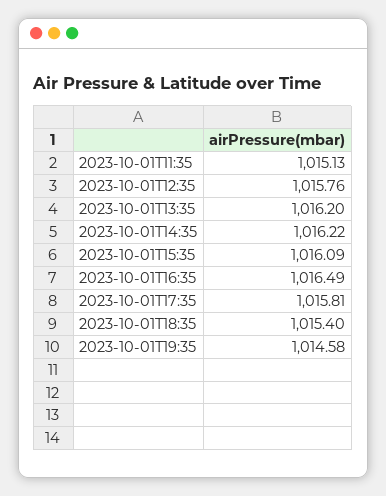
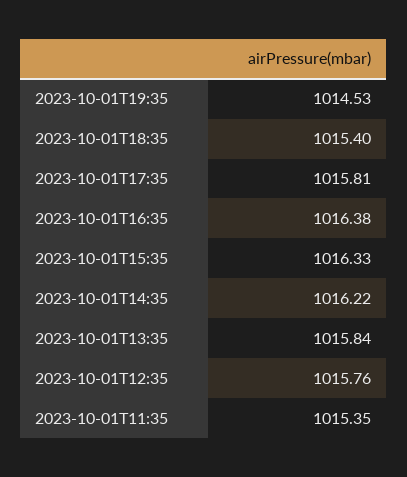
  {
-   "2023-10-01T11:35": 1015.13,
+   "2023-10-01T11:35": 1015.35,
    "2023-10-01T12:35": 1015.76,
-   "2023-10-01T13:35": 1016.2,
+   "2023-10-01T13:35": 1015.84,
    "2023-10-01T14:35": 1016.22,
-   "2023-10-01T15:35": 1016.09,
+   "2023-10-01T15:35": 1016.33,
-   "2023-10-01T16:35": 1016.49,
+   "2023-10-01T16:35": 1016.38,
    "2023-10-01T17:35": 1015.81,
    "2023-10-01T18:35": 1015.4,
-   "2023-10-01T19:35": 1014.58
+   "2023-10-01T19:35": 1014.53
  }

